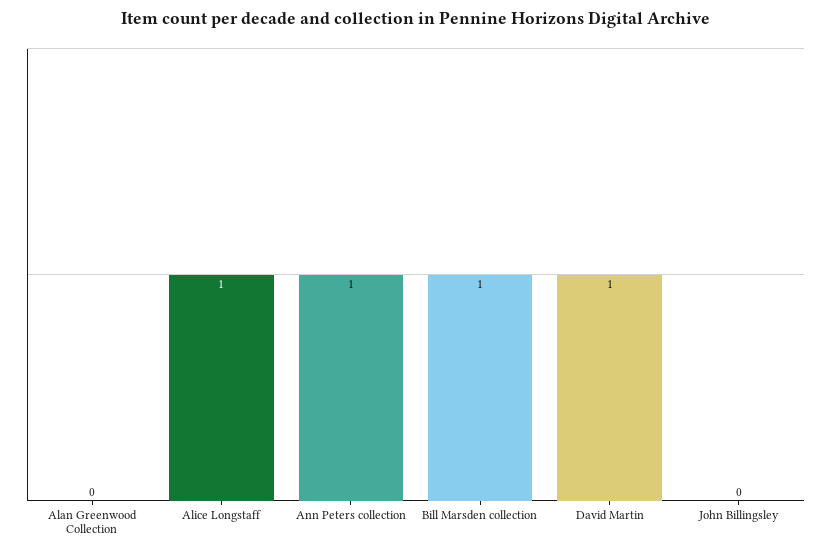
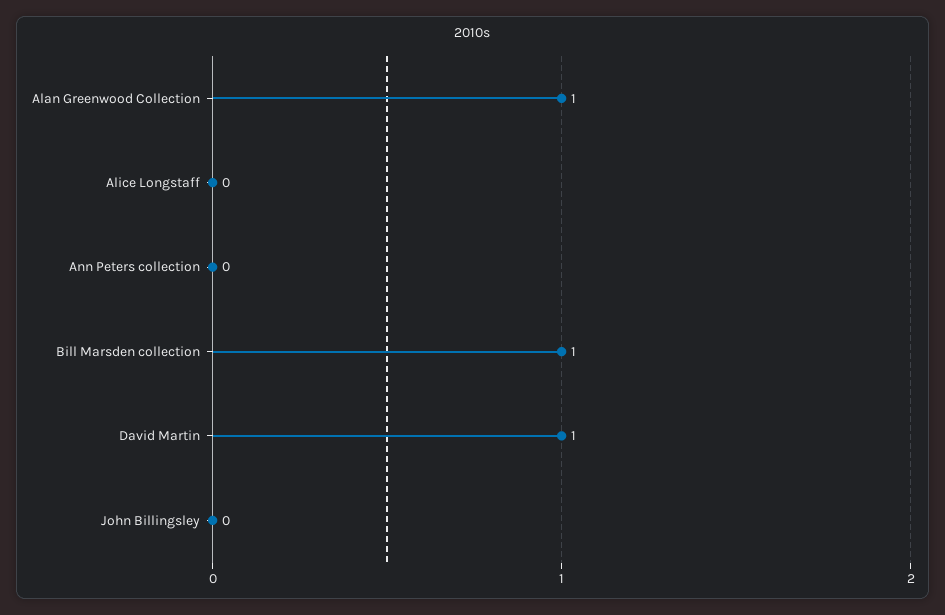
  {
-   "Alan Greenwood Collection": 0,
+   "Alan Greenwood Collection": 1,
-   "Alice Longstaff": 1,
+   "Alice Longstaff": 0,
-   "Ann Peters collection": 1,
+   "Ann Peters collection": 0,
    "Bill Marsden collection": 1,
    "David Martin": 1,
    "John Billingsley": 0
  }

